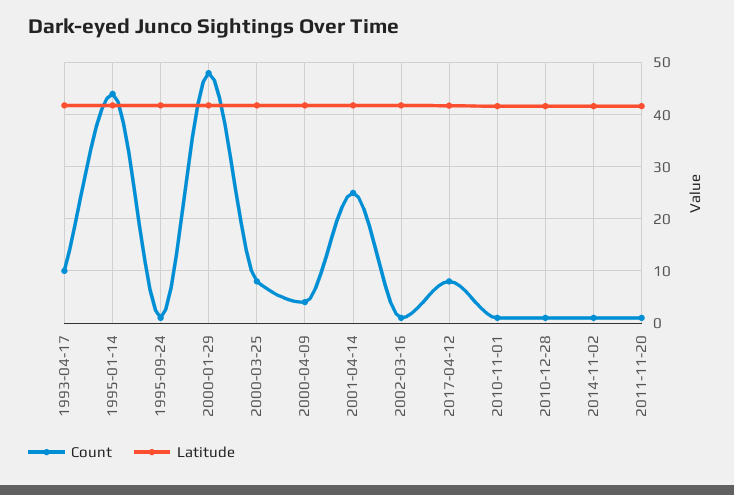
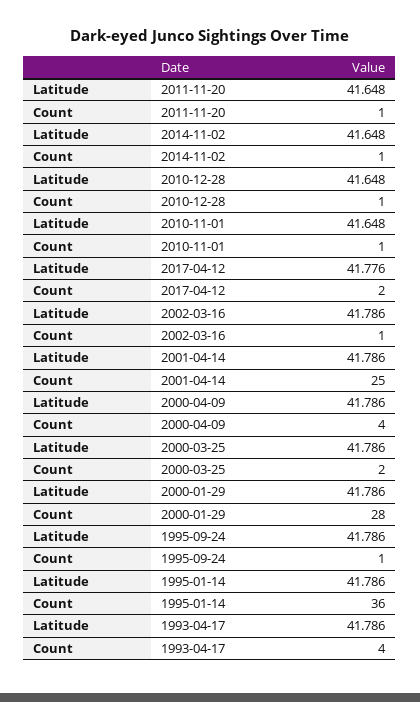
  {
    "Count": {
-     "1993-04-17": 10,
+     "1993-04-17": 4,
-     "1995-01-14": 44,
+     "1995-01-14": 36,
      "1995-09-24": 1,
-     "2000-01-29": 48,
+     "2000-01-29": 28,
-     "2000-03-25": 8,
+     "2000-03-25": 2,
      "2000-04-09": 4,
      "2001-04-14": 25,
      "2002-03-16": 1,
-     "2017-04-12": 8,
+     "2017-04-12": 2,
      "2010-11-01": 1,
      "2010-12-28": 1,
      "2014-11-02": 1,
      "2011-11-20": 1
    },
    "Latitude": {
      "1993-04-17": 41.786,
      "1995-01-14": 41.786,
      "1995-09-24": 41.786,
      "2000-01-29": 41.786,
      "2000-03-25": 41.786,
      "2000-04-09": 41.786,
      "2001-04-14": 41.786,
      "2002-03-16": 41.786,
      "2017-04-12": 41.776,
      "2010-11-01": 41.648,
      "2010-12-28": 41.648,
      "2014-11-02": 41.648,
      "2011-11-20": 41.648
    }
  }

